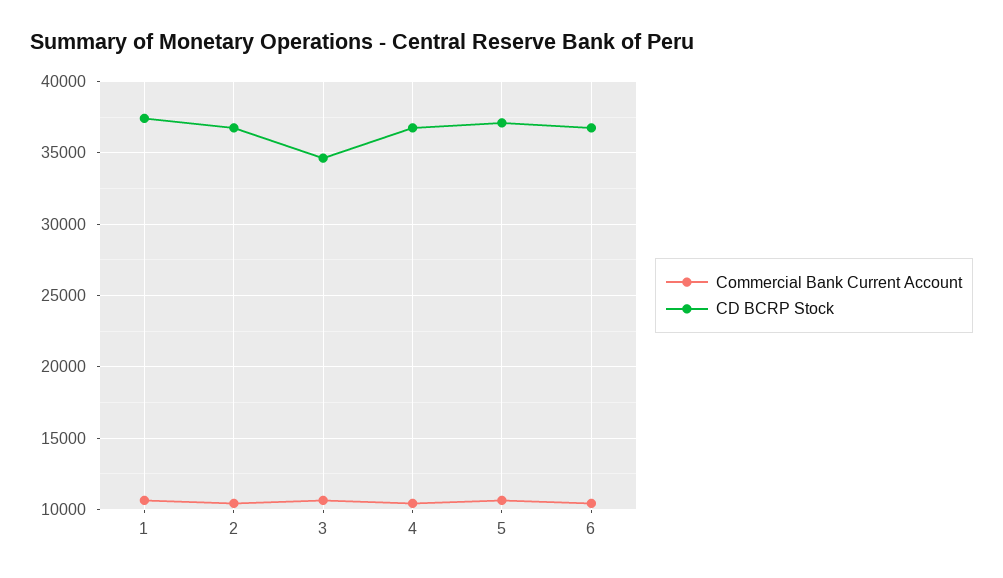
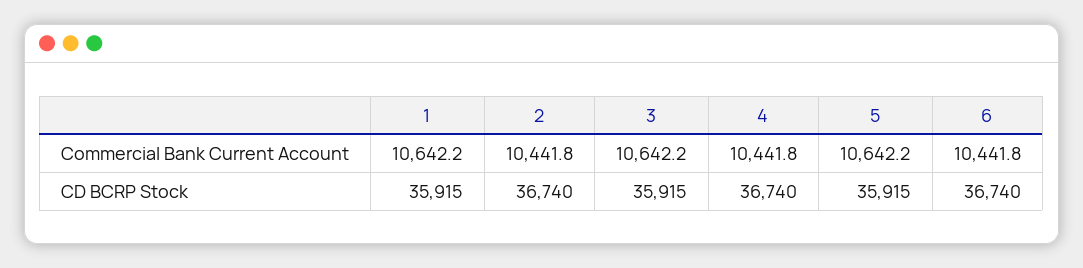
  {
    "Commercial Bank Current Account": {
      "1": 10642.2,
      "2": 10441.8,
      "3": 10642.2,
      "4": 10441.8,
      "5": 10642.2,
      "6": 10441.8
    },
    "CD BCRP Stock": {
-     "1": 37500,
+     "1": 35915,
      "2": 36740,
-     "3": 34500,
+     "3": 35915,
      "4": 36740,
-     "5": 37000,
+     "5": 35915,
      "6": 36740
    }
  }

